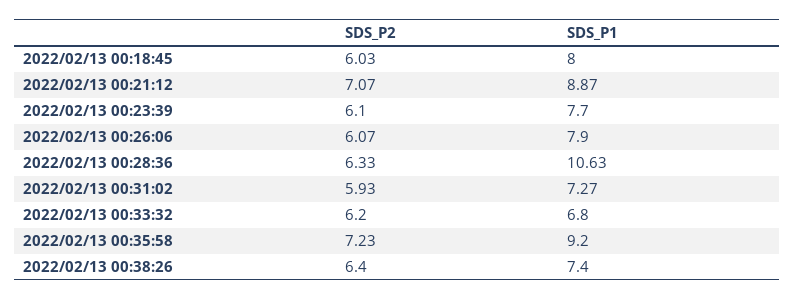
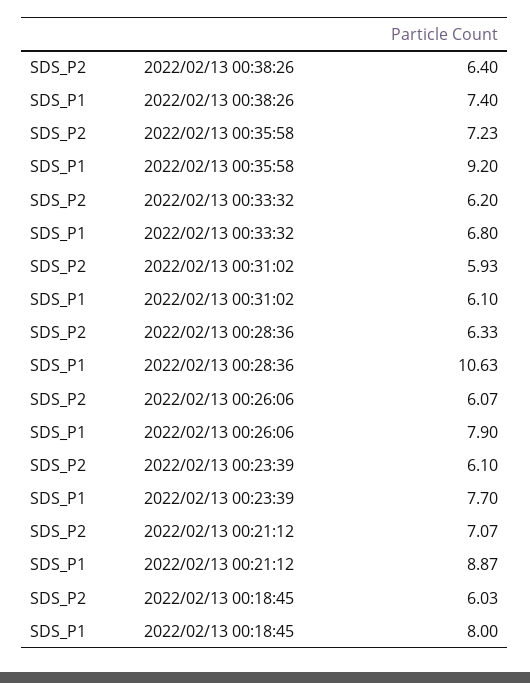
  {
    "SDS_P2": {
      "2022/02/13 00:18:45": 6.03,
      "2022/02/13 00:21:12": 7.07,
      "2022/02/13 00:23:39": 6.1,
      "2022/02/13 00:26:06": 6.07,
      "2022/02/13 00:28:36": 6.33,
      "2022/02/13 00:31:02": 5.93,
      "2022/02/13 00:33:32": 6.2,
      "2022/02/13 00:35:58": 7.23,
      "2022/02/13 00:38:26": 6.4
    },
    "SDS_P1": {
      "2022/02/13 00:18:45": 8,
      "2022/02/13 00:21:12": 8.87,
      "2022/02/13 00:23:39": 7.7,
      "2022/02/13 00:26:06": 7.9,
      "2022/02/13 00:28:36": 10.63,
-     "2022/02/13 00:31:02": 7.27,
+     "2022/02/13 00:31:02": 6.1,
      "2022/02/13 00:33:32": 6.8,
      "2022/02/13 00:35:58": 9.2,
      "2022/02/13 00:38:26": 7.4
    }
  }

